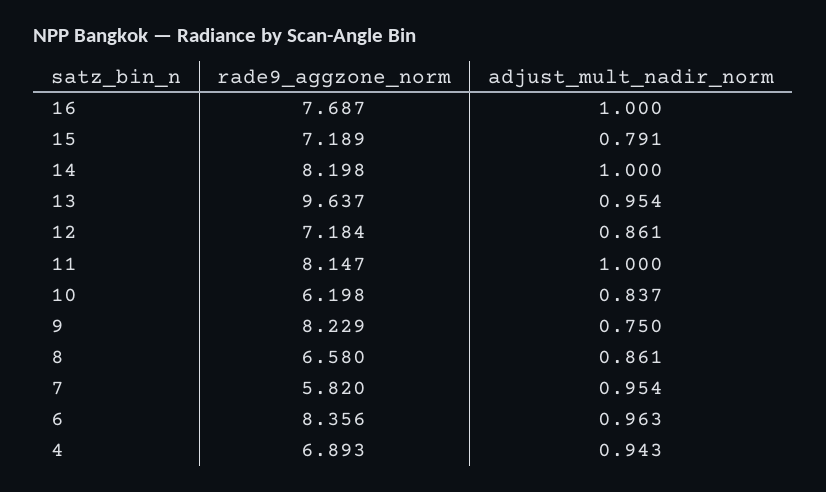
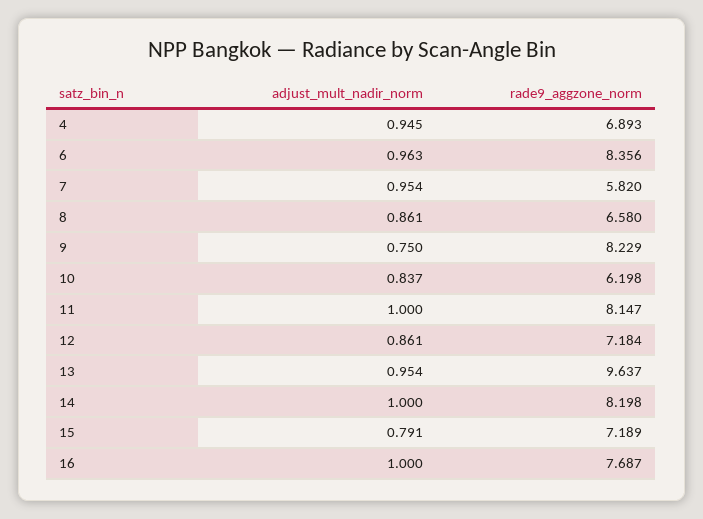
  {
    "rade9_aggzone_norm": {
      "16": 7.687,
      "15": 7.189,
      "14": 8.198,
      "13": 9.637,
      "12": 7.184,
      "11": 8.147,
      "10": 6.198,
      "9": 8.229,
      "8": 6.58,
      "7": 5.82,
      "6": 8.356,
      "4": 6.893
    },
    "adjust_mult_nadir_norm": {
      "16": 1,
      "15": 0.791,
      "14": 1,
      "13": 0.954,
      "12": 0.861,
      "11": 1,
      "10": 0.837,
      "9": 0.75,
      "8": 0.861,
      "7": 0.954,
      "6": 0.963,
-     "4": 0.943
+     "4": 0.945
    }
  }

